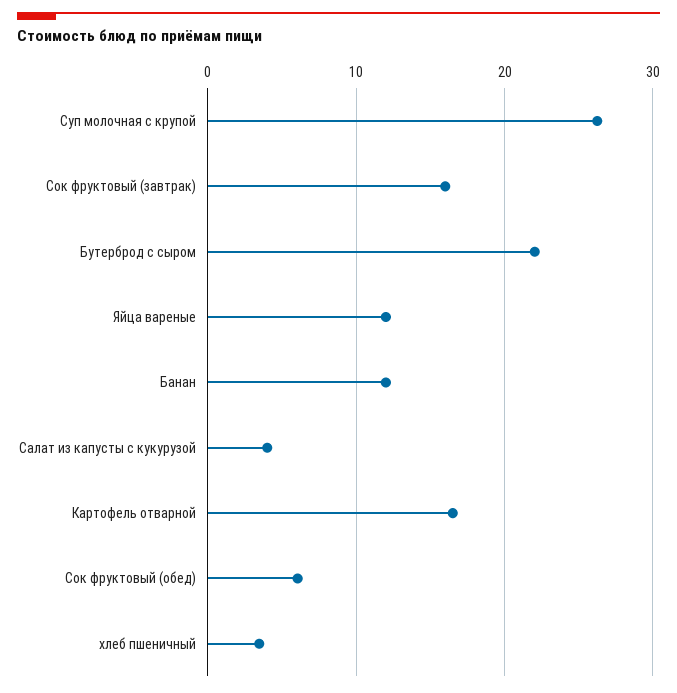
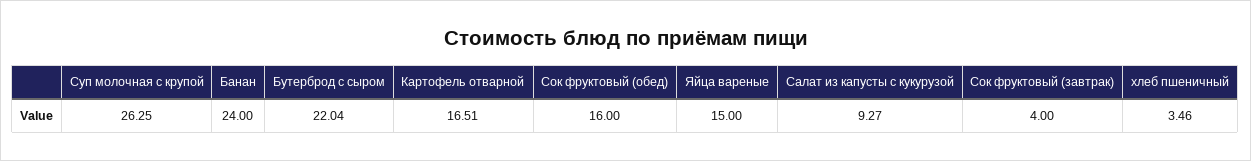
  {
    "Суп молочная с крупой": 26.25,
-   "Сок фруктовый (завтрак)": 16,
+   "Сок фруктовый (завтрак)": 4,
    "Бутерброд с сыром": 22.04,
-   "Яйца вареные": 12,
+   "Яйца вареные": 15,
-   "Банан": 12,
+   "Банан": 24,
-   "Салат из капусты с кукурузой": 4,
+   "Салат из капусты с кукурузой": 9.27,
    "Картофель отварной": 16.51,
-   "Сок фруктовый (обед)": 6,
+   "Сок фруктовый (обед)": 16,
    "хлеб пшеничный": 3.46
  }

